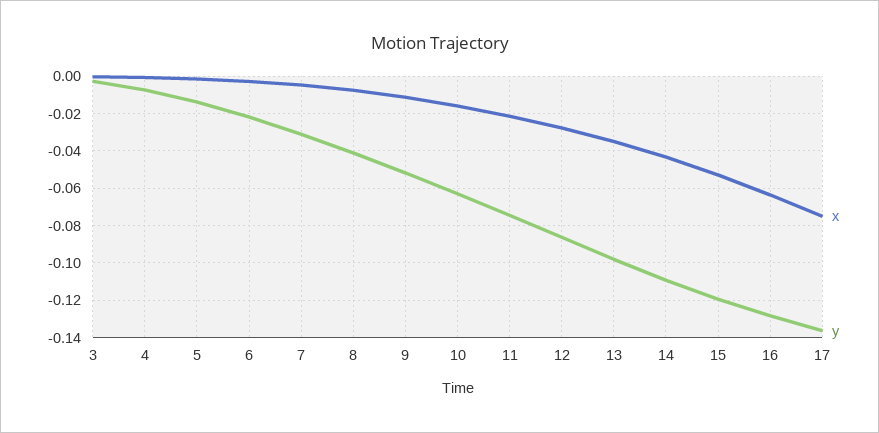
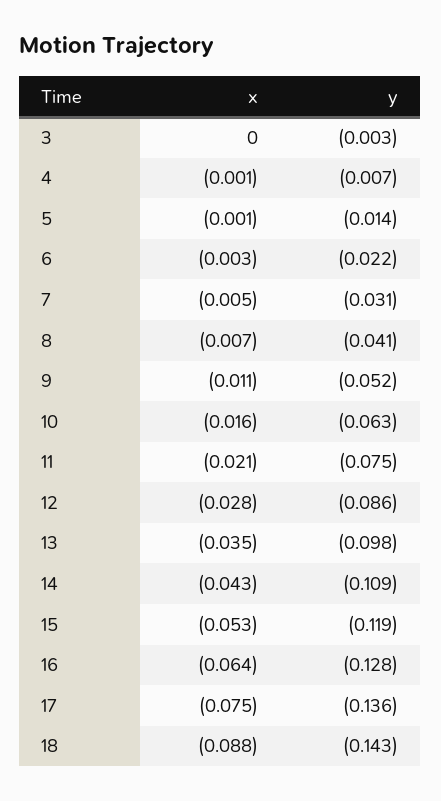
  {
    "x": {
      "3": 0,
      "4": -0.001,
      "5": -0.001,
      "6": -0.003,
      "7": -0.005,
      "8": -0.007,
      "9": -0.011,
      "10": -0.016,
      "11": -0.021,
      "12": -0.028,
      "13": -0.035,
      "14": -0.043,
      "15": -0.053,
      "16": -0.064,
-     "17": -0.075
+     "17": -0.075,
+     "18": -0.088
    },
    "y": {
      "3": -0.003,
      "4": -0.007,
      "5": -0.014,
      "6": -0.022,
      "7": -0.031,
      "8": -0.041,
      "9": -0.052,
      "10": -0.063,
      "11": -0.075,
      "12": -0.086,
      "13": -0.098,
      "14": -0.109,
      "15": -0.119,
      "16": -0.128,
-     "17": -0.136
+     "17": -0.136,
+     "18": -0.143
    }
  }

